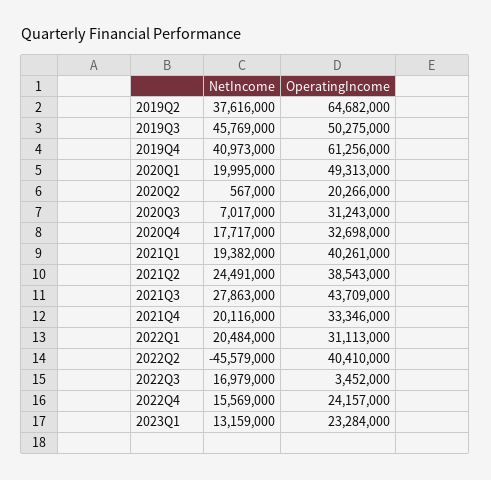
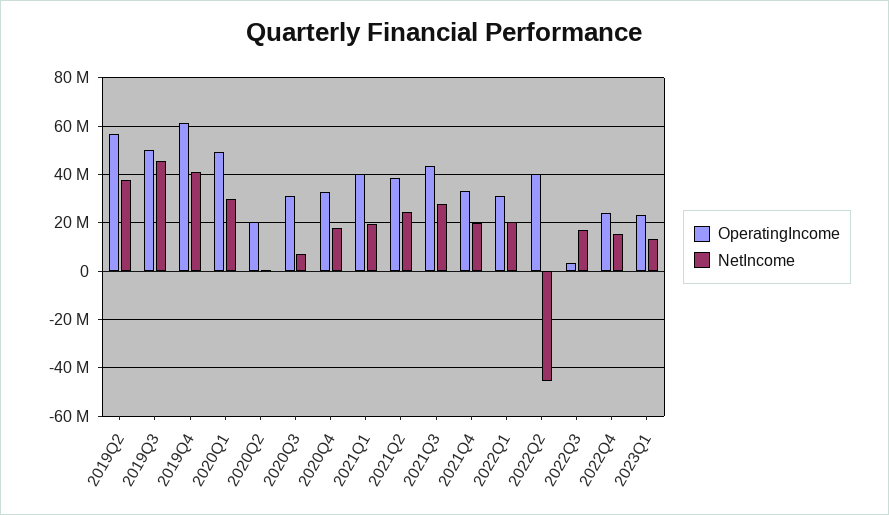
  {
    "NetIncome": {
      "2019Q2": 37616000,
      "2019Q3": 45769000,
      "2019Q4": 40973000,
-     "2020Q1": 19995000,
+     "2020Q1": 30000000,
      "2020Q2": 567000,
      "2020Q3": 7017000,
      "2020Q4": 17717000,
      "2021Q1": 19382000,
      "2021Q2": 24491000,
      "2021Q3": 27863000,
      "2021Q4": 20116000,
      "2022Q1": 20484000,
      "2022Q2": -45579000,
      "2022Q3": 16979000,
      "2022Q4": 15569000,
      "2023Q1": 13159000
    },
    "OperatingIncome": {
-     "2019Q2": 64682000,
+     "2019Q2": 57500000,
      "2019Q3": 50275000,
      "2019Q4": 61256000,
      "2020Q1": 49313000,
      "2020Q2": 20266000,
      "2020Q3": 31243000,
      "2020Q4": 32698000,
      "2021Q1": 40261000,
      "2021Q2": 38543000,
      "2021Q3": 43709000,
      "2021Q4": 33346000,
      "2022Q1": 31113000,
      "2022Q2": 40410000,
      "2022Q3": 3452000,
      "2022Q4": 24157000,
      "2023Q1": 23284000
    }
  }

